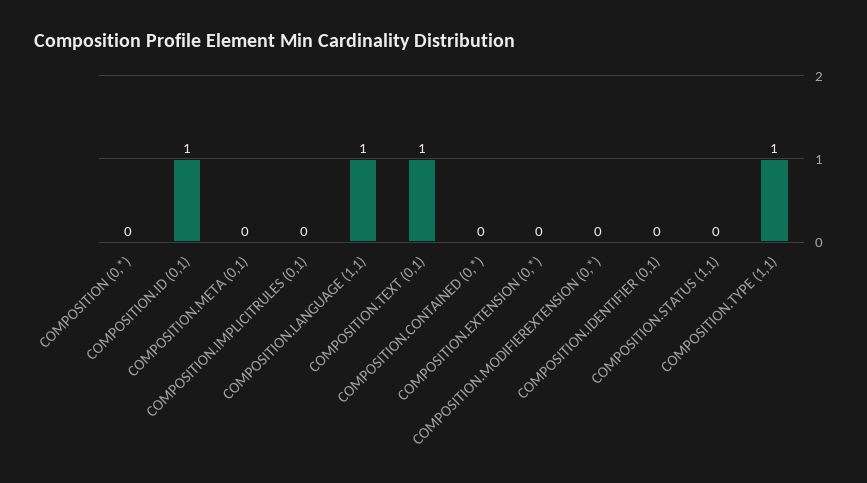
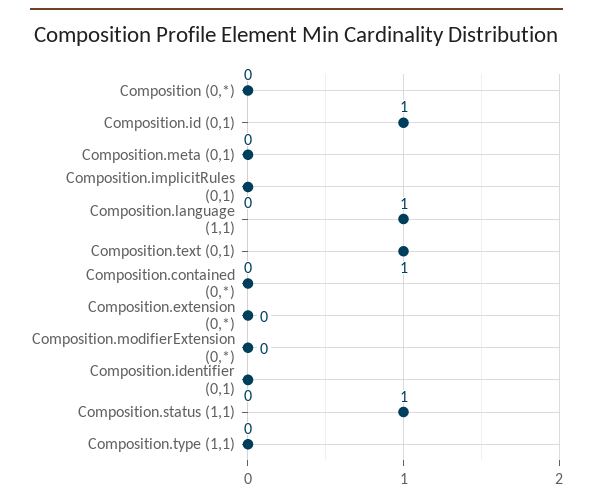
  {
    "COMPOSITION (0,*)": 0,
    "COMPOSITION.ID (0,1)": 1,
    "COMPOSITION.META (0,1)": 0,
    "COMPOSITION.IMPLICITRULES (0,1)": 0,
    "COMPOSITION.LANGUAGE (1,1)": 1,
    "COMPOSITION.TEXT (0,1)": 1,
    "COMPOSITION.CONTAINED (0,*)": 0,
    "COMPOSITION.EXTENSION (0,*)": 0,
    "COMPOSITION.MODIFIEREXTENSION (0,*)": 0,
    "COMPOSITION.IDENTIFIER (0,1)": 0,
-   "COMPOSITION.STATUS (1,1)": 0,
+   "COMPOSITION.STATUS (1,1)": 1,
-   "COMPOSITION.TYPE (1,1)": 1
+   "COMPOSITION.TYPE (1,1)": 0
  }

